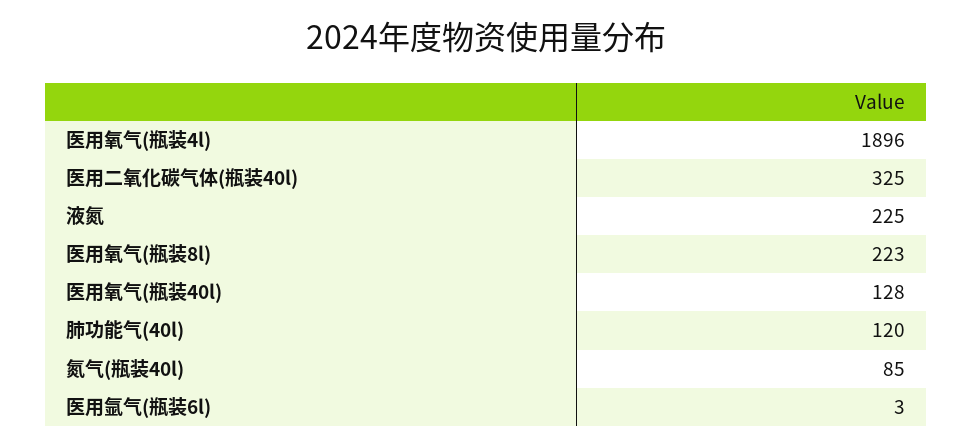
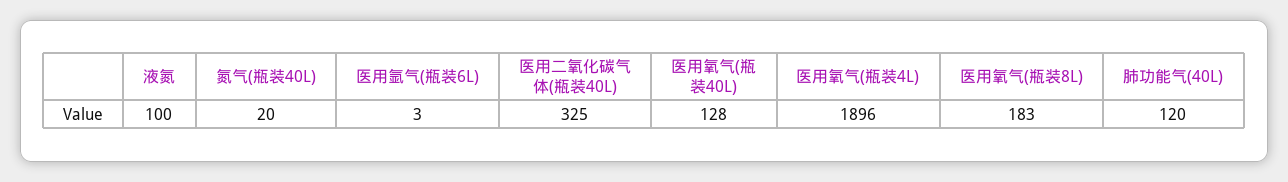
  {
    "医用氧气(瓶装4l)": 1896,
    "医用二氧化碳气体(瓶装40l)": 325,
-   "液氮": 225,
+   "液氮": 100,
-   "医用氧气(瓶装8l)": 223,
+   "医用氧气(瓶装8l)": 183,
    "医用氧气(瓶装40l)": 128,
    "肺功能气(40l)": 120,
-   "氮气(瓶装40l)": 85,
+   "氮气(瓶装40l)": 20,
    "医用氩气(瓶装6l)": 3
  }

